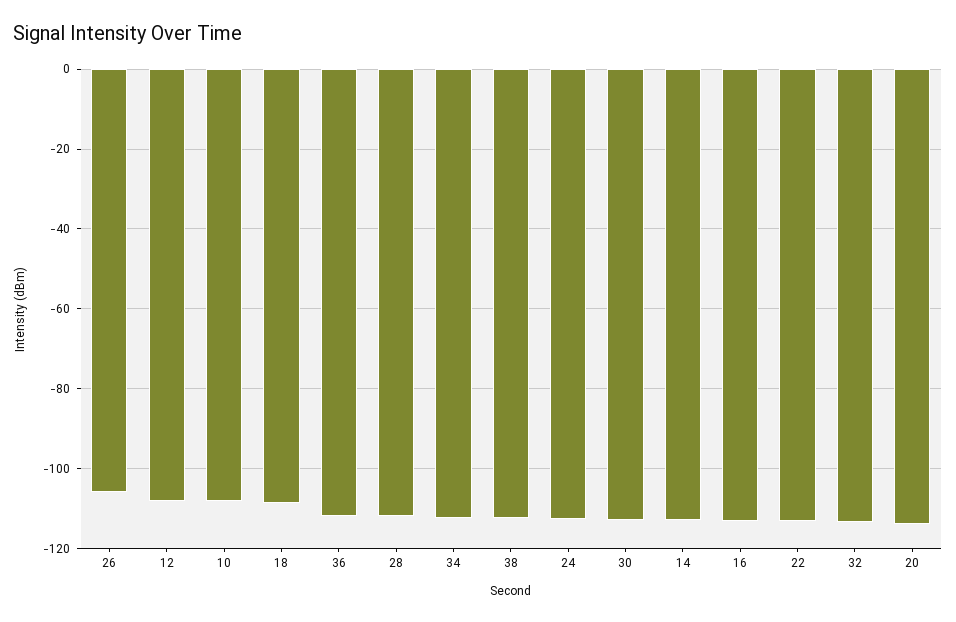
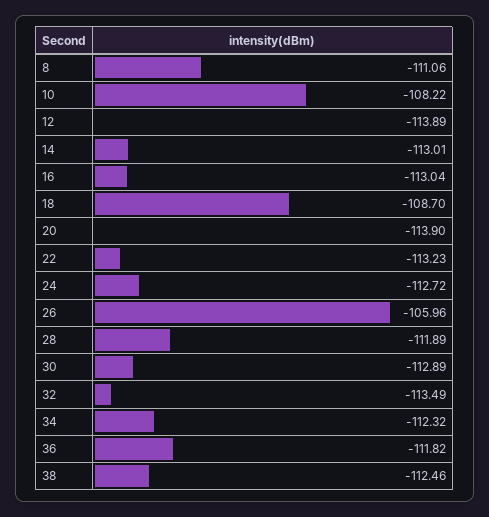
  {
    "26": -105.96,
-   "12": -108,
+   "12": -113.89,
    "10": -108.22,
    "18": -108.7,
    "36": -111.82,
    "28": -111.89,
    "34": -112.32,
    "38": -112.46,
    "24": -112.72,
    "30": -112.89,
    "14": -113.01,
    "16": -113.04,
    "22": -113.23,
    "32": -113.49,
-   "20": -113.9
+   "20": -113.9,
+   "8": -111.06
  }

